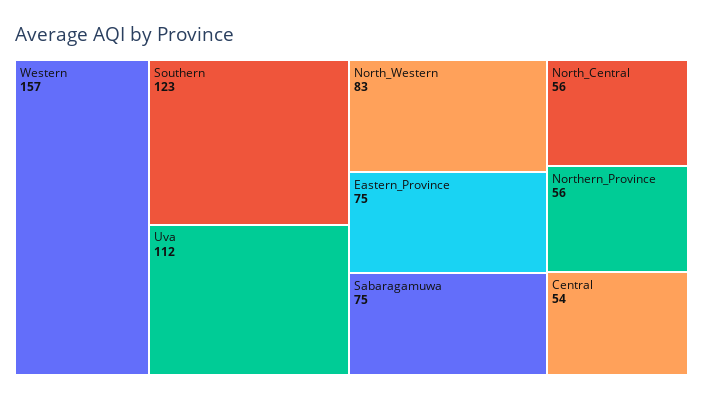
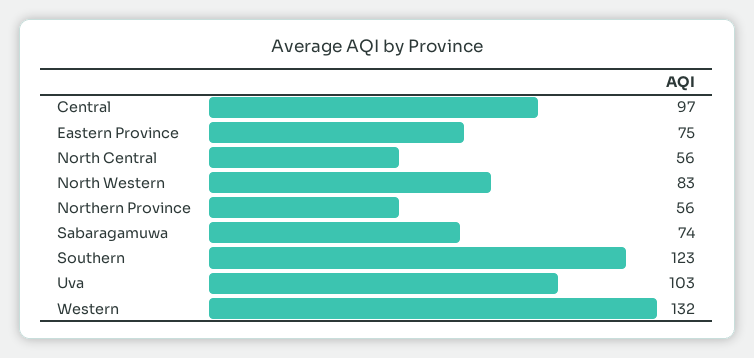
  {
-   "Western": 157,
+   "Western": 132,
    "Southern": 123,
-   "Uva": 112,
+   "Uva": 103,
    "North_Western": 83,
    "Eastern_Province": 75,
-   "Sabaragamuwa": 75,
+   "Sabaragamuwa": 74,
    "North_Central": 56,
    "Northern_Province": 56,
-   "Central": 54
+   "Central": 97
  }

